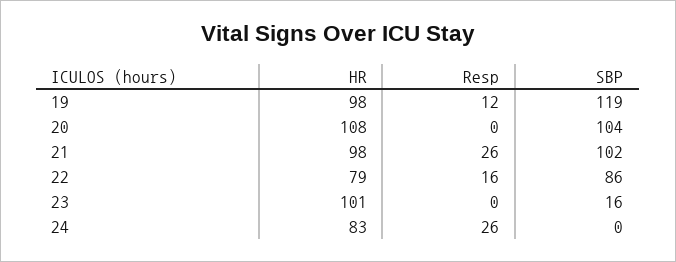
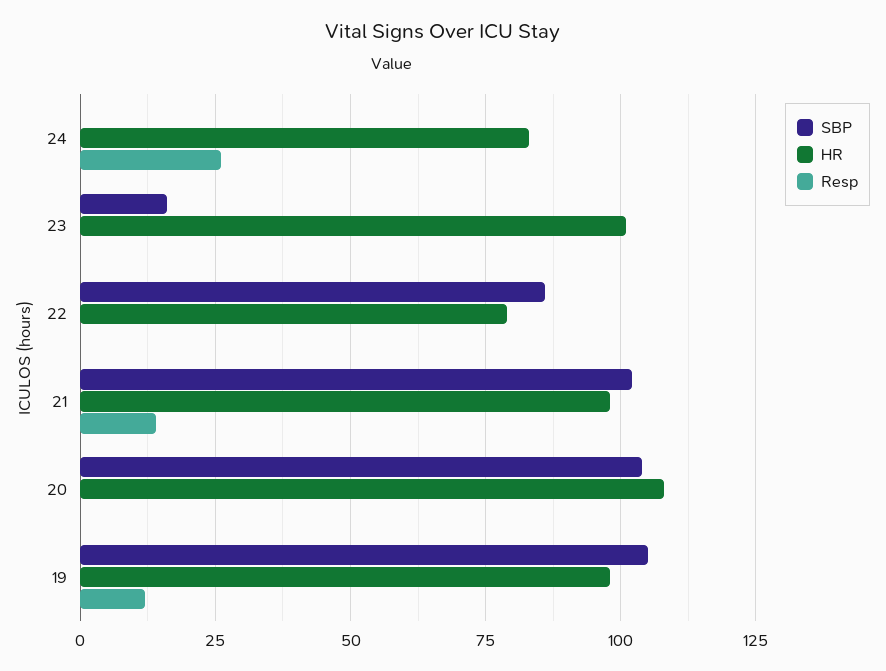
  {
    "HR": {
      "19": 98,
      "20": 108,
      "21": 98,
      "22": 79,
      "23": 101,
      "24": 83
    },
    "Resp": {
      "19": 12,
      "20": 0,
-     "21": 26,
+     "21": 15,
-     "22": 16,
+     "22": 0,
      "23": 0,
      "24": 26
    },
    "SBP": {
-     "19": 119,
+     "19": 105,
      "20": 104,
      "21": 102,
      "22": 86,
      "23": 16,
      "24": 0
    }
  }

